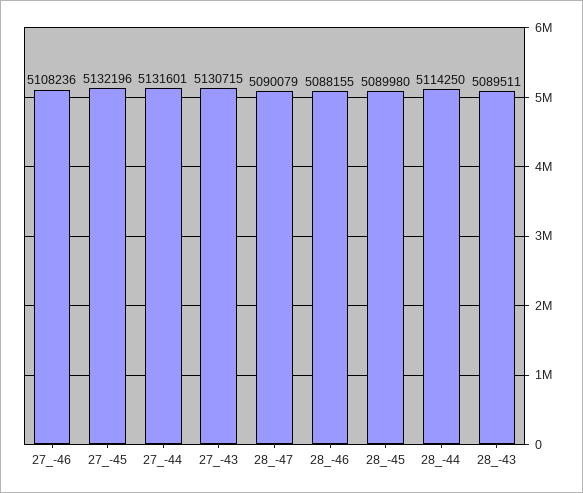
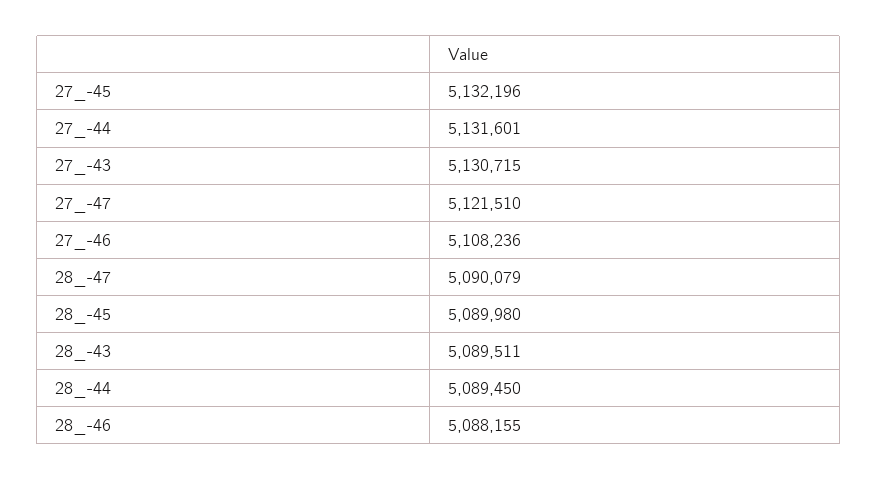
  {
    "27_-46": 5108236,
    "27_-45": 5132196,
    "27_-44": 5131601,
    "27_-43": 5130715,
    "28_-47": 5090079,
    "28_-46": 5088155,
    "28_-45": 5089980,
-   "28_-44": 5114250,
+   "28_-44": 5089450,
-   "28_-43": 5089511
+   "28_-43": 5089511,
+   "27_-47": 5121510
  }

